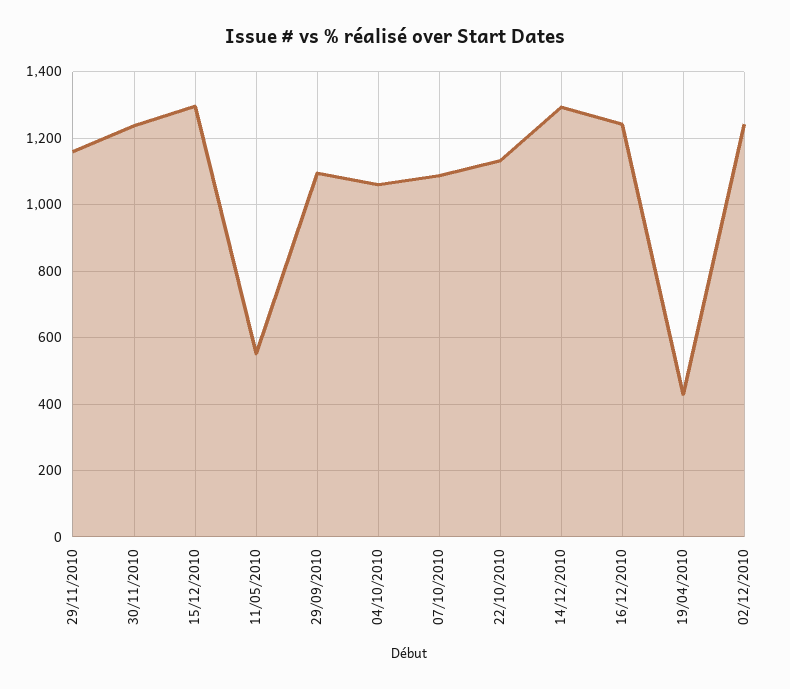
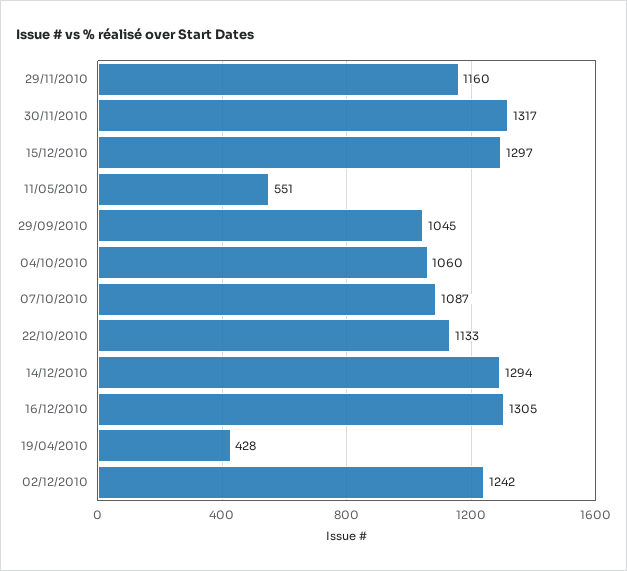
  {
    "29/11/2010": 1160,
-   "30/11/2010": 1240,
+   "30/11/2010": 1317,
    "15/12/2010": 1297,
    "11/05/2010": 551,
-   "29/09/2010": 1100,
+   "29/09/2010": 1045,
    "04/10/2010": 1060,
    "07/10/2010": 1087,
    "22/10/2010": 1133,
    "14/12/2010": 1294,
-   "16/12/2010": 1240,
+   "16/12/2010": 1305,
    "19/04/2010": 428,
    "02/12/2010": 1242
  }

